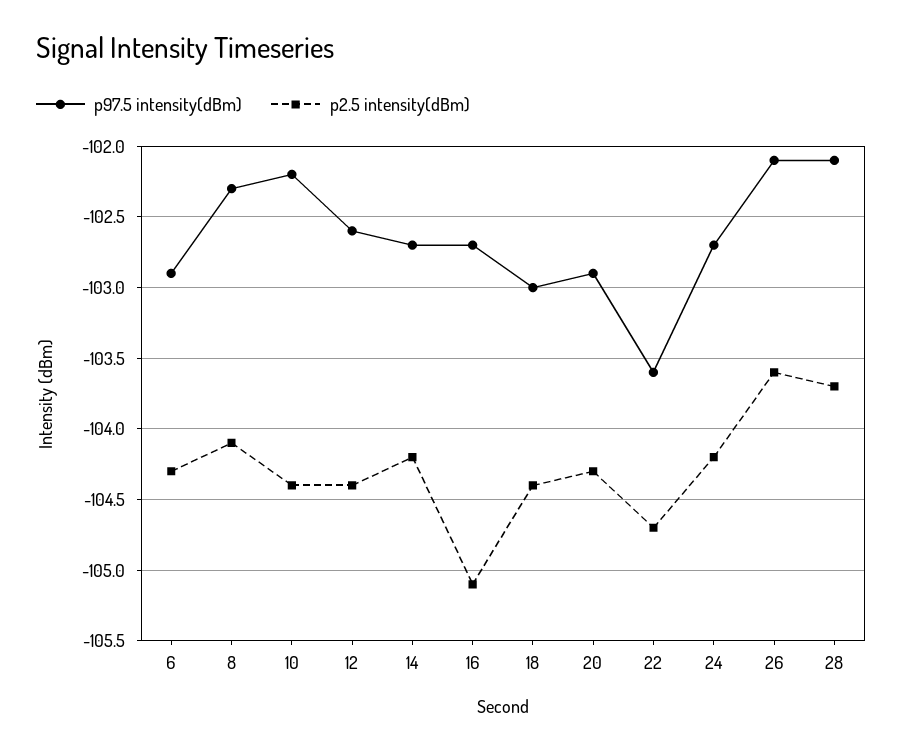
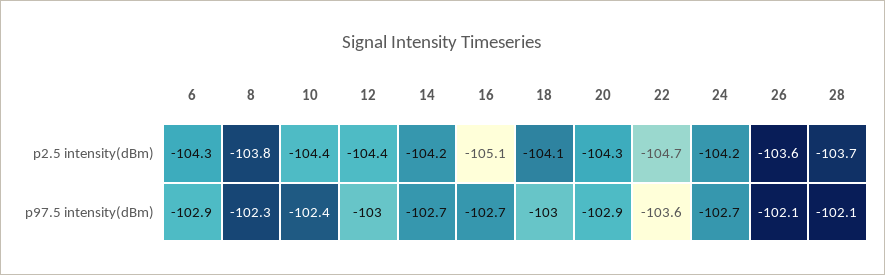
  {
    "p97.5 intensity(dBm)": {
      "6": -102.9,
      "8": -102.3,
-     "10": -102.2,
+     "10": -102.4,
-     "12": -102.6,
+     "12": -103,
      "14": -102.7,
      "16": -102.7,
      "18": -103,
      "20": -102.9,
      "22": -103.6,
      "24": -102.7,
      "26": -102.1,
      "28": -102.1
    },
    "p2.5 intensity(dBm)": {
      "6": -104.3,
-     "8": -104.1,
+     "8": -103.8,
      "10": -104.4,
      "12": -104.4,
      "14": -104.2,
      "16": -105.1,
-     "18": -104.4,
+     "18": -104.1,
      "20": -104.3,
      "22": -104.7,
      "24": -104.2,
      "26": -103.6,
      "28": -103.7
    }
  }

